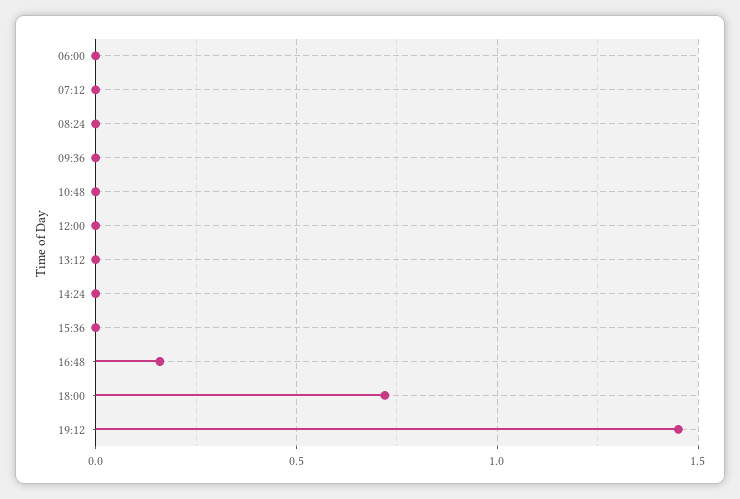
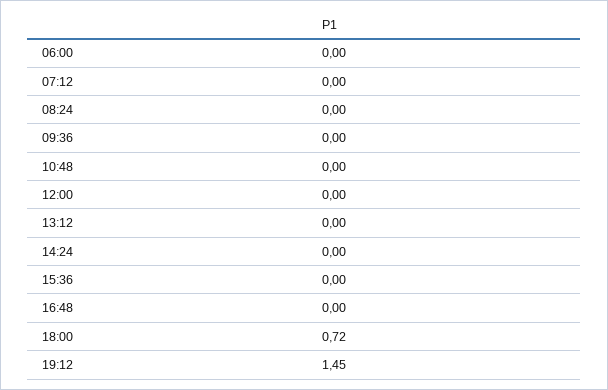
  {
    "06:00": 0,
    "07:12": 0,
    "08:24": 0,
    "09:36": 0,
    "10:48": 0,
    "12:00": 0,
    "13:12": 0,
    "14:24": 0,
    "15:36": 0,
-   "16:48": 0.15,
+   "16:48": 0,
    "18:00": 0.72,
    "19:12": 1.45
  }

